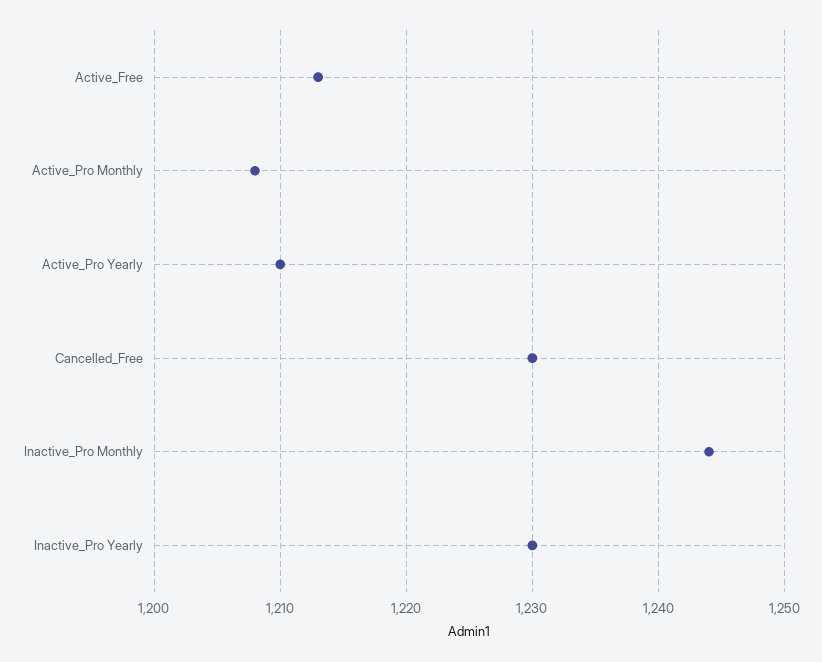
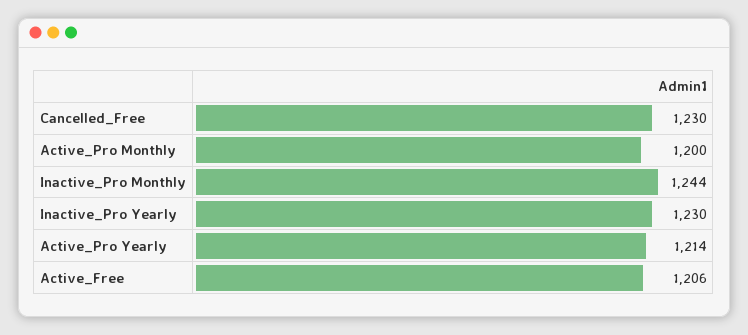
  {
-   "Active_Free": 1213,
+   "Active_Free": 1206,
-   "Active_Pro Monthly": 1208,
+   "Active_Pro Monthly": 1200,
-   "Active_Pro Yearly": 1210,
+   "Active_Pro Yearly": 1214,
    "Cancelled_Free": 1230,
    "Inactive_Pro Monthly": 1244,
    "Inactive_Pro Yearly": 1230
  }

